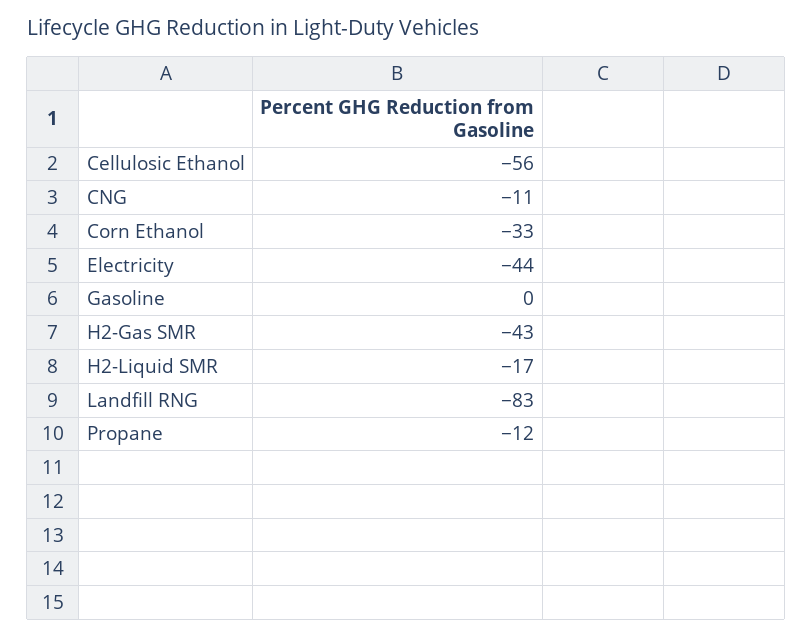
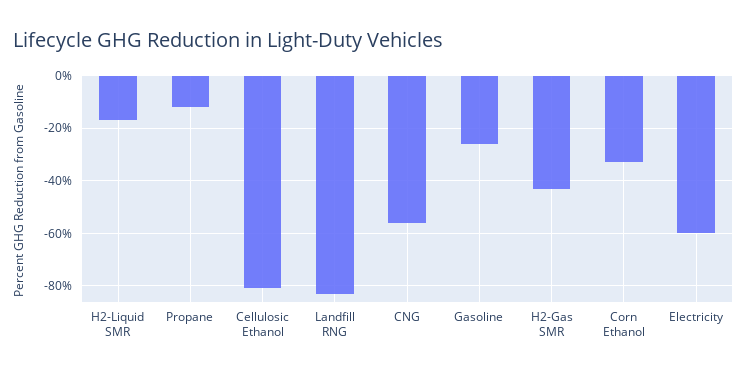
  {
-   "Cellulosic Ethanol": -56,
+   "Cellulosic Ethanol": -80,
-   "CNG": -11,
+   "CNG": -55,
    "Corn Ethanol": -33,
-   "Electricity": -44,
+   "Electricity": -60,
-   "Gasoline": 0,
+   "Gasoline": -25,
    "H2-Gas SMR": -43,
    "H2-Liquid SMR": -17,
    "Landfill RNG": -83,
    "Propane": -12
  }

